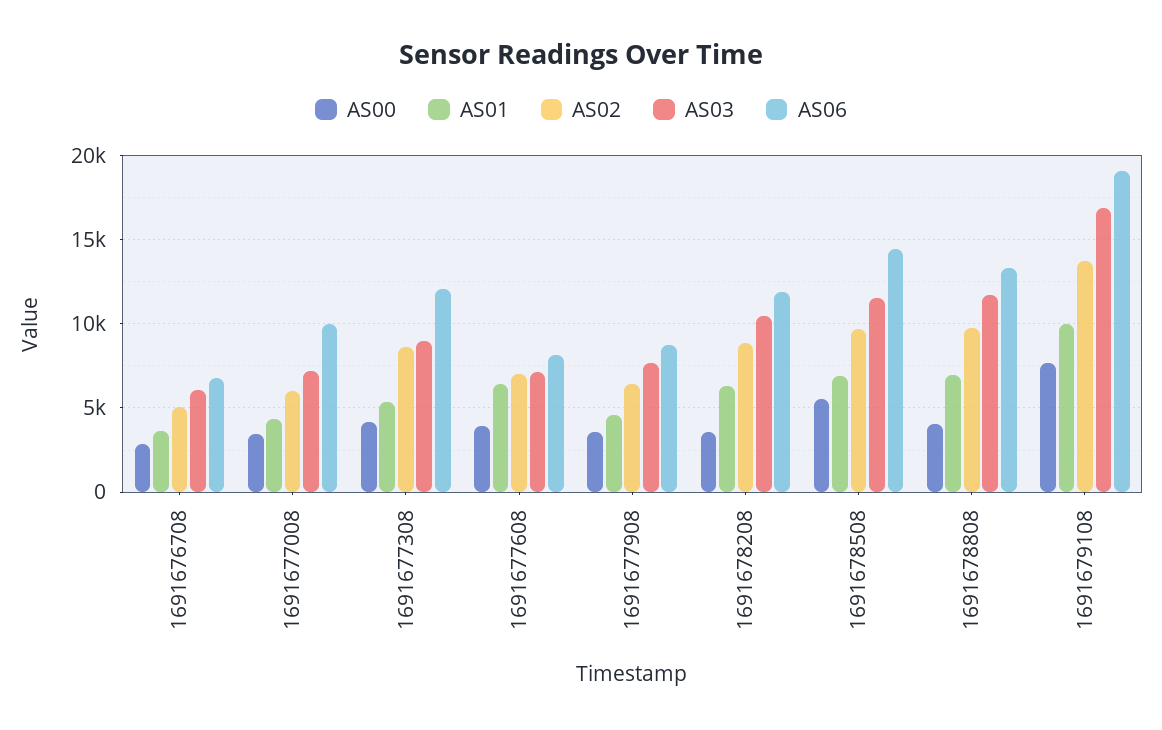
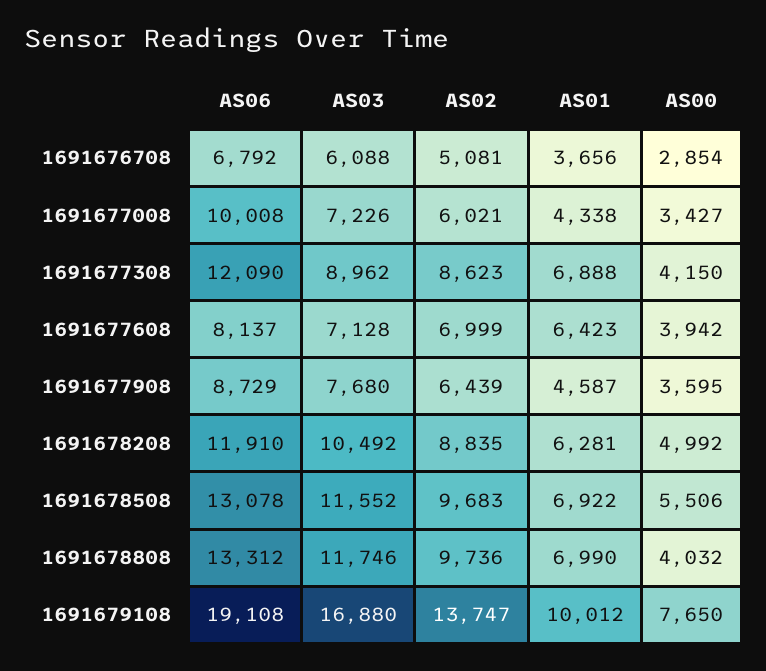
  {
    "AS00": {
      "1691676708": 2854,
      "1691677008": 3427,
      "1691677308": 4150,
      "1691677608": 3942,
      "1691677908": 3595,
-     "1691678208": 3500,
+     "1691678208": 4992,
      "1691678508": 5506,
      "1691678808": 4032,
      "1691679108": 7650
    },
    "AS01": {
      "1691676708": 3656,
      "1691677008": 4338,
-     "1691677308": 5500,
+     "1691677308": 6888,
      "1691677608": 6423,
      "1691677908": 4587,
      "1691678208": 6281,
      "1691678508": 6922,
      "1691678808": 6990,
      "1691679108": 10012
    },
    "AS02": {
      "1691676708": 5081,
      "1691677008": 6021,
      "1691677308": 8623,
      "1691677608": 6999,
      "1691677908": 6439,
      "1691678208": 8835,
      "1691678508": 9683,
      "1691678808": 9736,
      "1691679108": 13747
    },
    "AS03": {
      "1691676708": 6088,
      "1691677008": 7226,
      "1691677308": 8962,
      "1691677608": 7128,
      "1691677908": 7680,
      "1691678208": 10492,
      "1691678508": 11552,
      "1691678808": 11746,
      "1691679108": 16880
    },
    "AS06": {
      "1691676708": 6792,
      "1691677008": 10008,
      "1691677308": 12090,
      "1691677608": 8137,
      "1691677908": 8729,
      "1691678208": 11910,
-     "1691678508": 14500,
+     "1691678508": 13078,
      "1691678808": 13312,
      "1691679108": 19108
    }
  }

